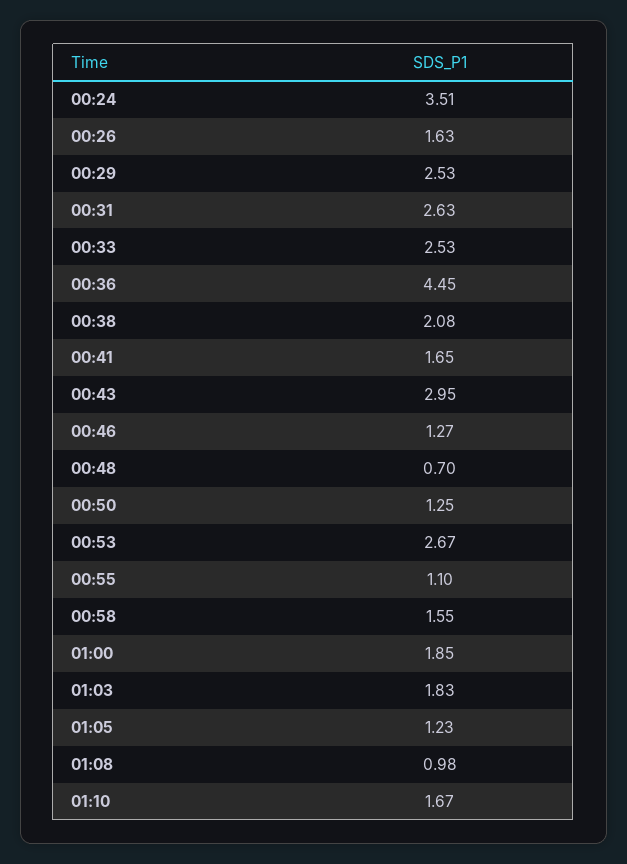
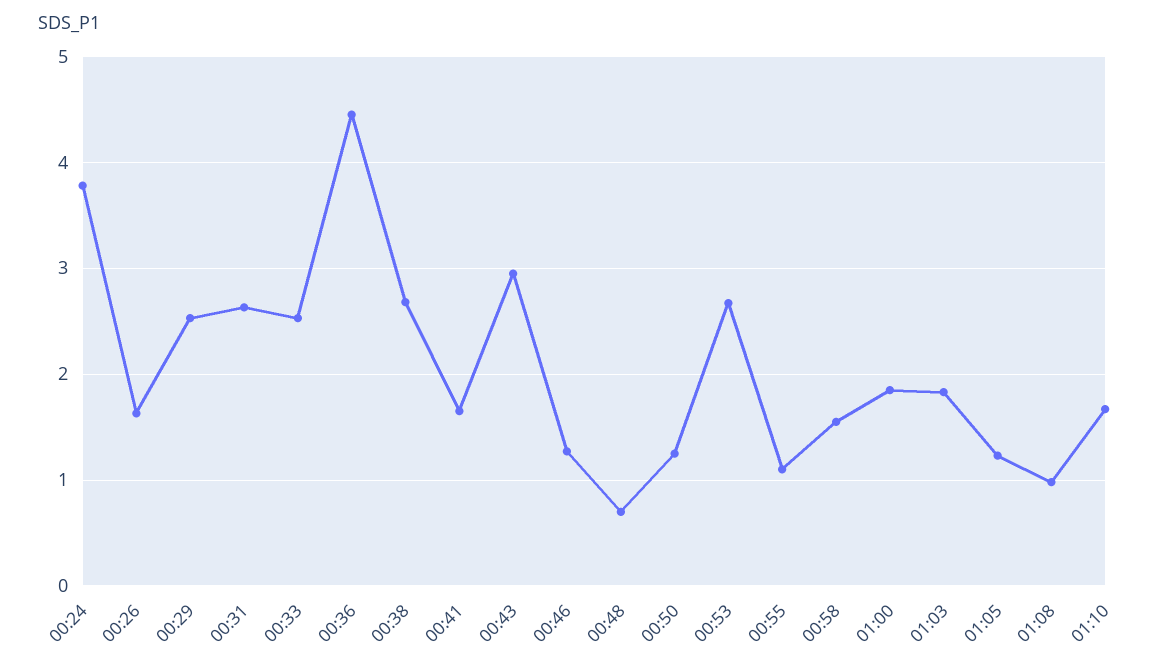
  {
-   "00:24": 3.51,
+   "00:24": 3.8,
    "00:26": 1.63,
    "00:29": 2.53,
    "00:31": 2.63,
    "00:33": 2.53,
    "00:36": 4.45,
-   "00:38": 2.08,
+   "00:38": 2.7,
    "00:41": 1.65,
    "00:43": 2.95,
    "00:46": 1.27,
    "00:48": 0.7,
    "00:50": 1.25,
    "00:53": 2.67,
    "00:55": 1.1,
    "00:58": 1.55,
    "01:00": 1.85,
    "01:03": 1.83,
    "01:05": 1.23,
    "01:08": 0.98,
    "01:10": 1.67
  }

